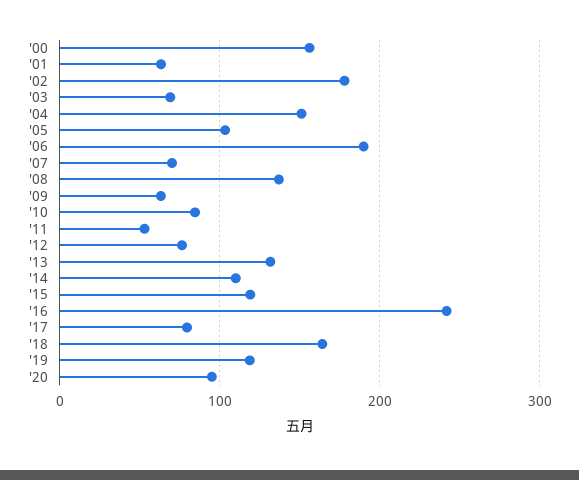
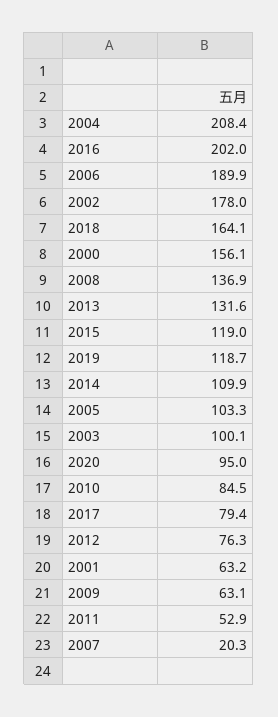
  {
    "'00": 156.1,
    "'01": 63.2,
    "'02": 178,
-   "'03": 70,
+   "'03": 100.1,
-   "'04": 150,
+   "'04": 208.4,
    "'05": 103.3,
    "'06": 189.9,
-   "'07": 70,
+   "'07": 20.3,
    "'08": 136.9,
    "'09": 63.1,
    "'10": 84.5,
    "'11": 52.9,
    "'12": 76.3,
    "'13": 131.6,
    "'14": 109.9,
    "'15": 119,
-   "'16": 240,
+   "'16": 202,
    "'17": 79.4,
    "'18": 164.1,
    "'19": 118.7,
    "'20": 95
  }

